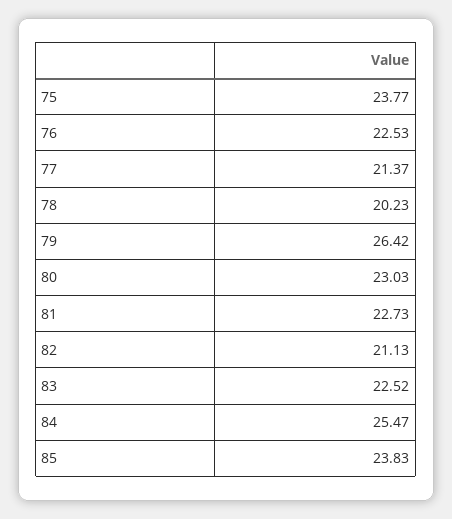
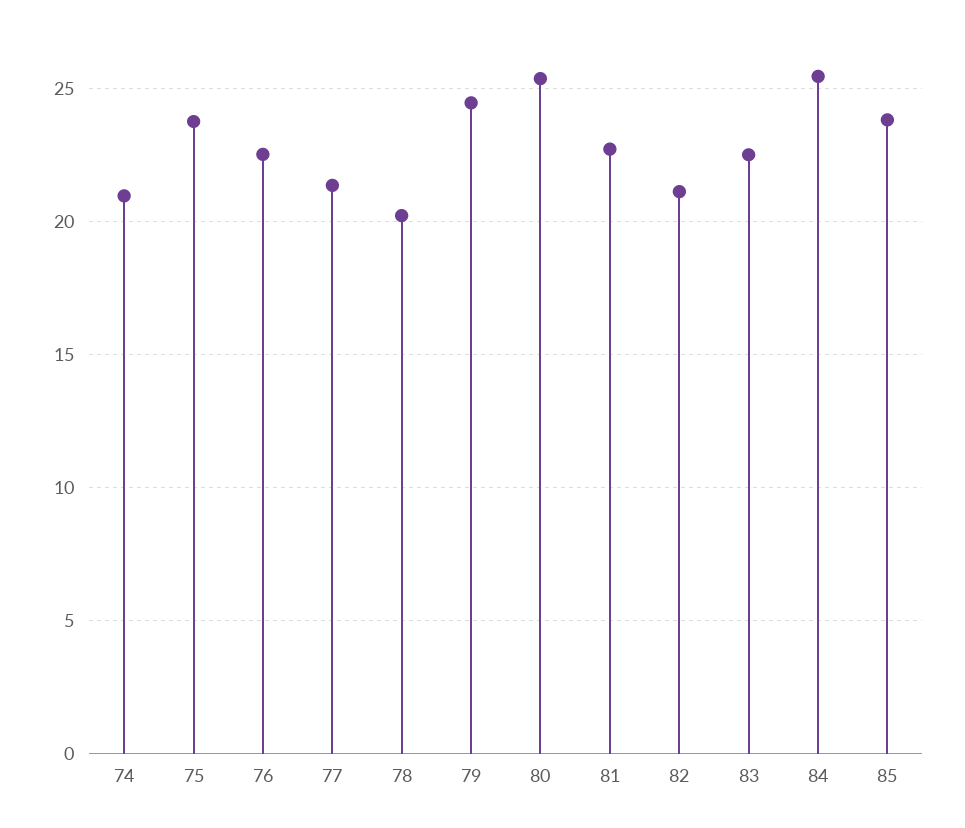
  {
    "75": 23.77,
    "76": 22.53,
    "77": 21.37,
    "78": 20.23,
-   "79": 26.42,
+   "79": 24.5,
-   "80": 23.03,
+   "80": 25.5,
    "81": 22.73,
    "82": 21.13,
    "83": 22.52,
    "84": 25.47,
-   "85": 23.83
+   "85": 23.83,
+   "74": 21
  }

